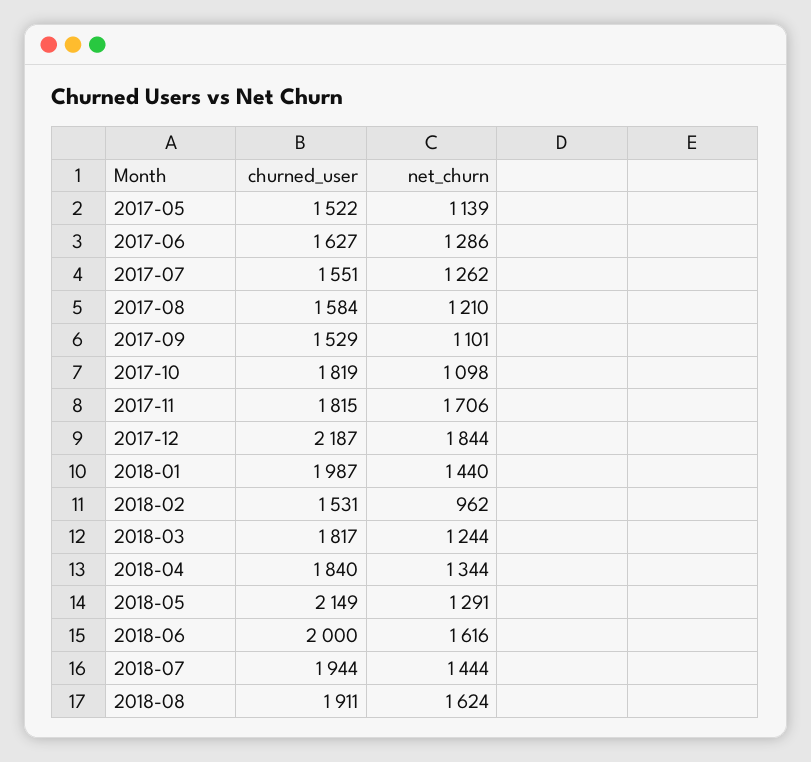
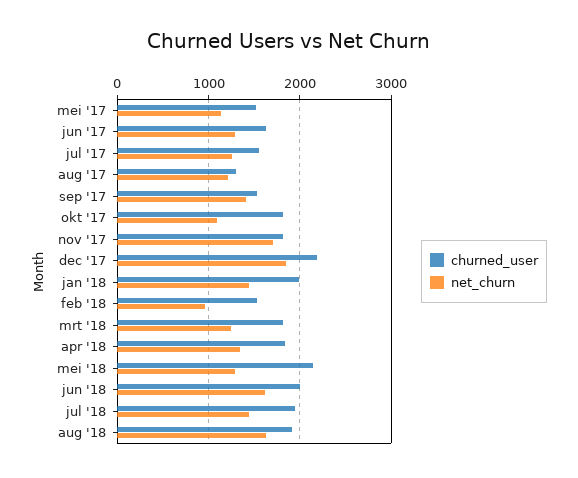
  {
    "churned_user": {
      "2017-05": 1522,
      "2017-06": 1627,
      "2017-07": 1551,
-     "2017-08": 1584,
+     "2017-08": 1300,
      "2017-09": 1529,
      "2017-10": 1819,
      "2017-11": 1815,
      "2017-12": 2187,
      "2018-01": 1987,
      "2018-02": 1531,
      "2018-03": 1817,
      "2018-04": 1840,
      "2018-05": 2149,
      "2018-06": 2000,
      "2018-07": 1944,
      "2018-08": 1911
    },
    "net_churn": {
      "2017-05": 1139,
      "2017-06": 1286,
      "2017-07": 1262,
      "2017-08": 1210,
-     "2017-09": 1101,
+     "2017-09": 1400,
      "2017-10": 1098,
      "2017-11": 1706,
      "2017-12": 1844,
      "2018-01": 1440,
      "2018-02": 962,
      "2018-03": 1244,
      "2018-04": 1344,
      "2018-05": 1291,
      "2018-06": 1616,
      "2018-07": 1444,
      "2018-08": 1624
    }
  }

